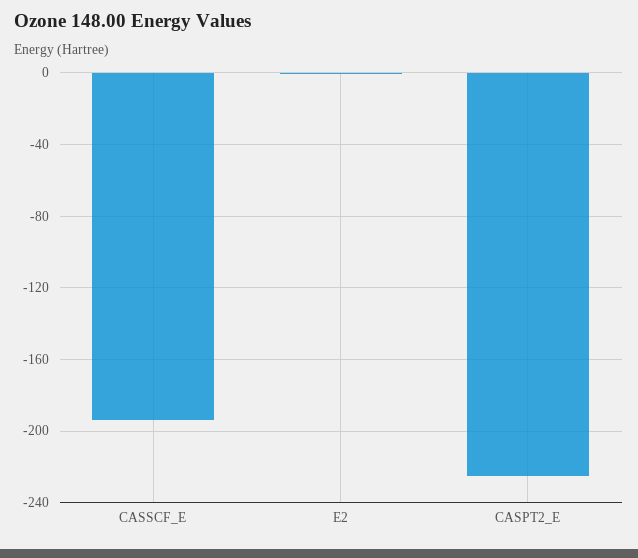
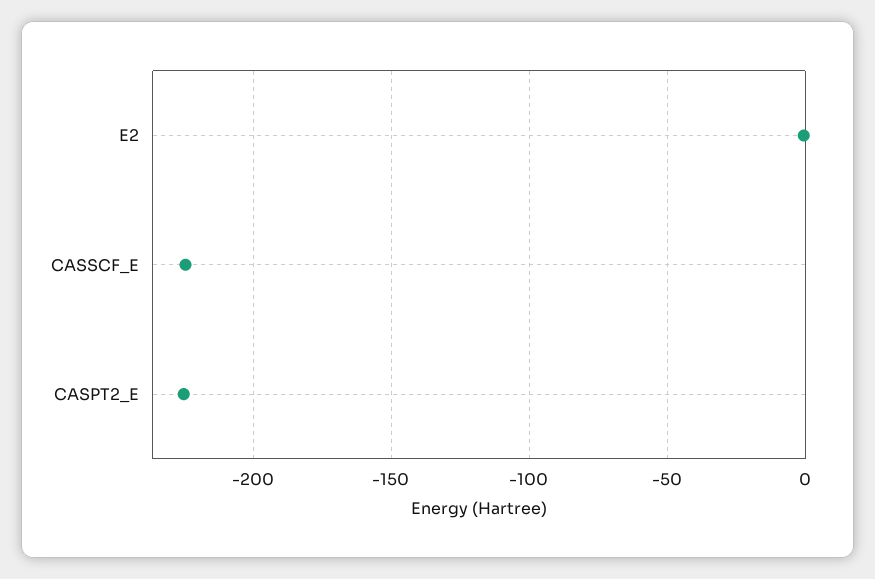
  {
-   "CASSCF_E": -195,
+   "CASSCF_E": -225,
    "E2": 0,
    "CASPT2_E": -225
  }

